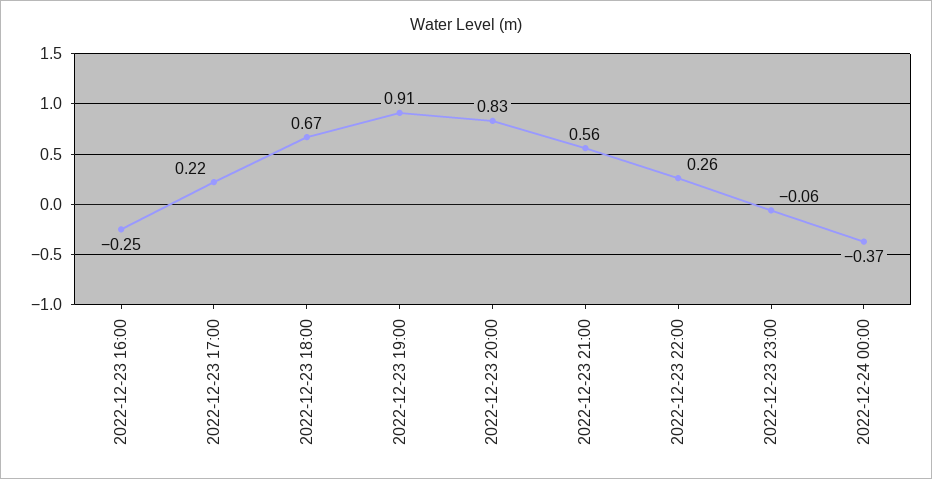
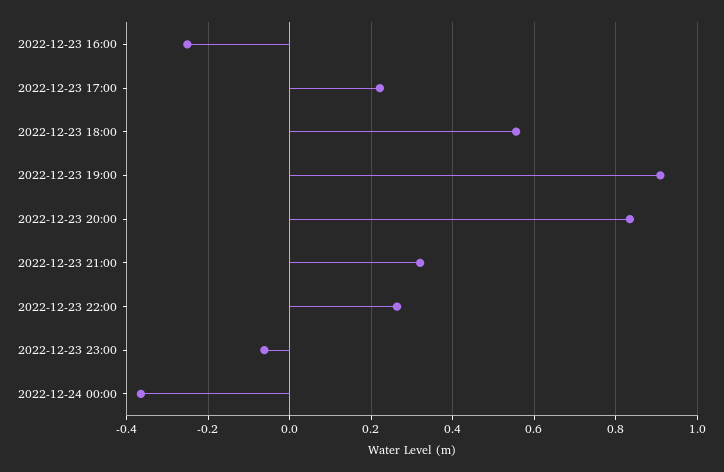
  {
    "2022-12-23 16:00": -0.25,
    "2022-12-23 17:00": 0.22,
-   "2022-12-23 18:00": 0.67,
+   "2022-12-23 18:00": 0.56,
    "2022-12-23 19:00": 0.91,
    "2022-12-23 20:00": 0.83,
-   "2022-12-23 21:00": 0.56,
+   "2022-12-23 21:00": 0.32,
    "2022-12-23 22:00": 0.26,
    "2022-12-23 23:00": -0.06,
    "2022-12-24 00:00": -0.37
  }

